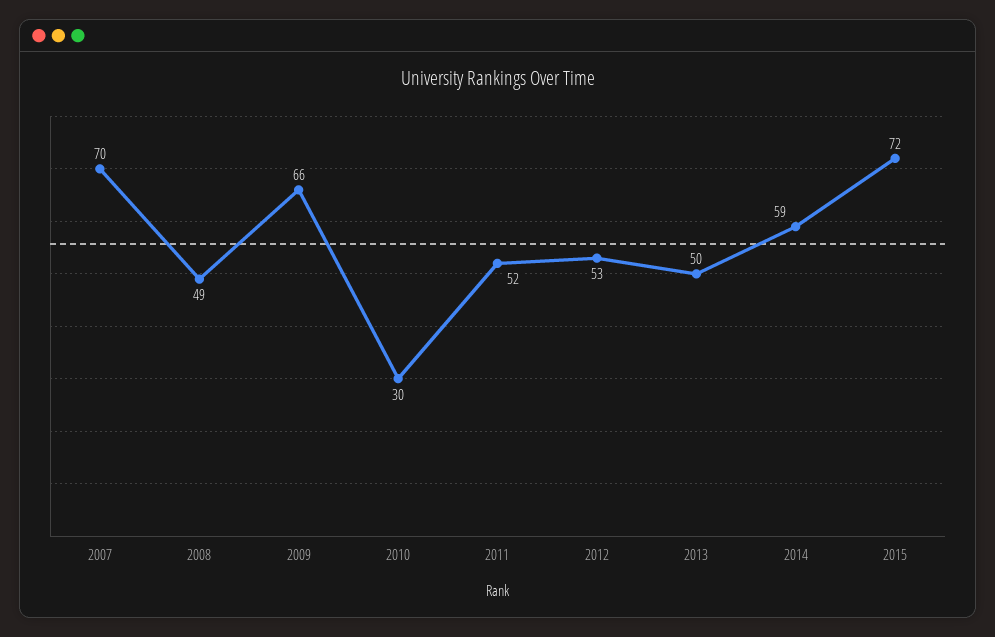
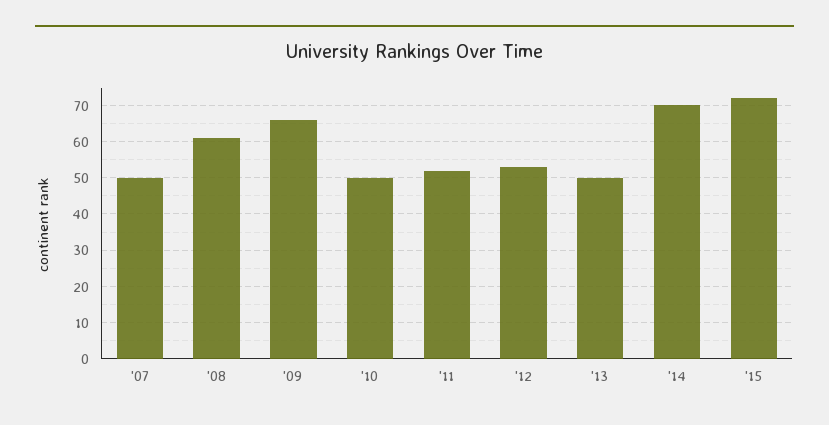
  {
-   "2007": 70,
+   "2007": 50,
-   "2008": 49,
+   "2008": 60,
    "2009": 66,
-   "2010": 30,
+   "2010": 50,
    "2011": 52,
    "2012": 53,
    "2013": 50,
-   "2014": 59,
+   "2014": 70,
    "2015": 72
  }

